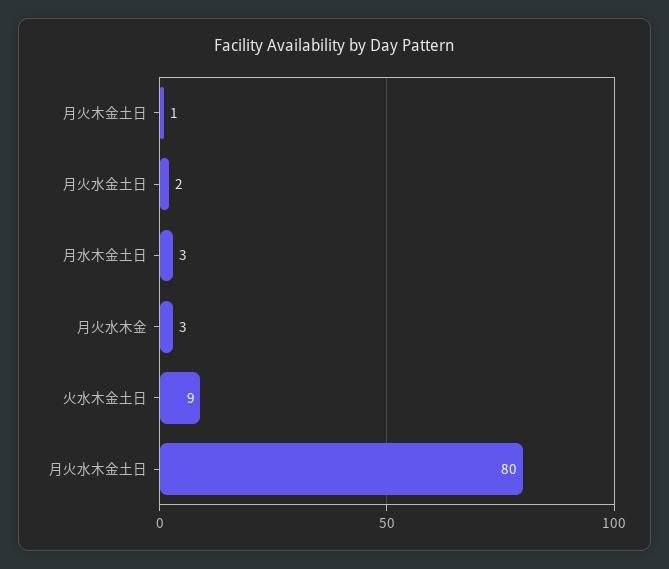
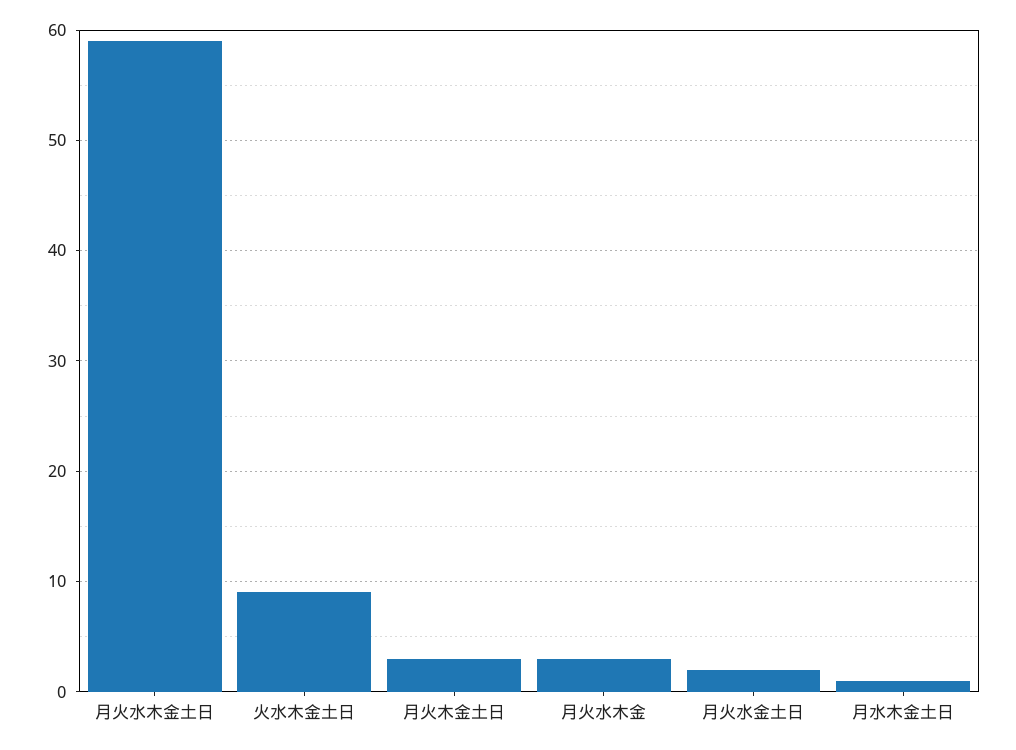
  {
-   "月火木金土日": 1,
+   "月火木金土日": 3,
    "月火水金土日": 2,
-   "月水木金土日": 3,
+   "月水木金土日": 1,
    "月火水木金": 3,
    "火水木金土日": 9,
-   "月火水木金土日": 80
+   "月火水木金土日": 59
  }

